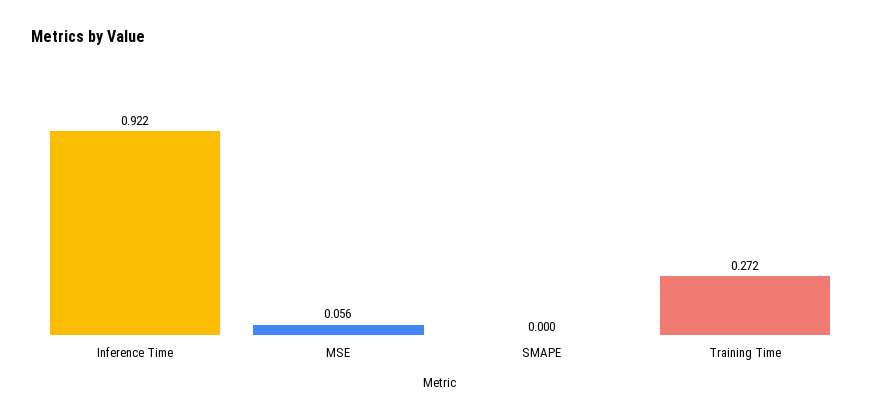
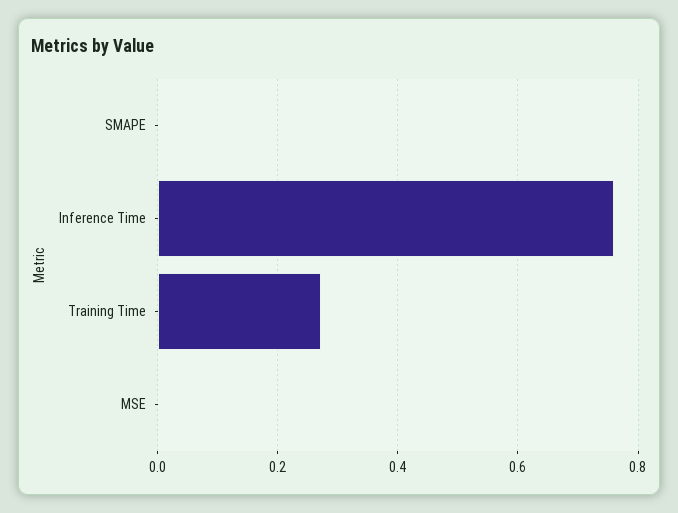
  {
-   "Inference Time": 0.922,
+   "Inference Time": 0.76,
-   "MSE": 0.056,
+   "MSE": 0,
    "SMAPE": 0,
    "Training Time": 0.272
  }

